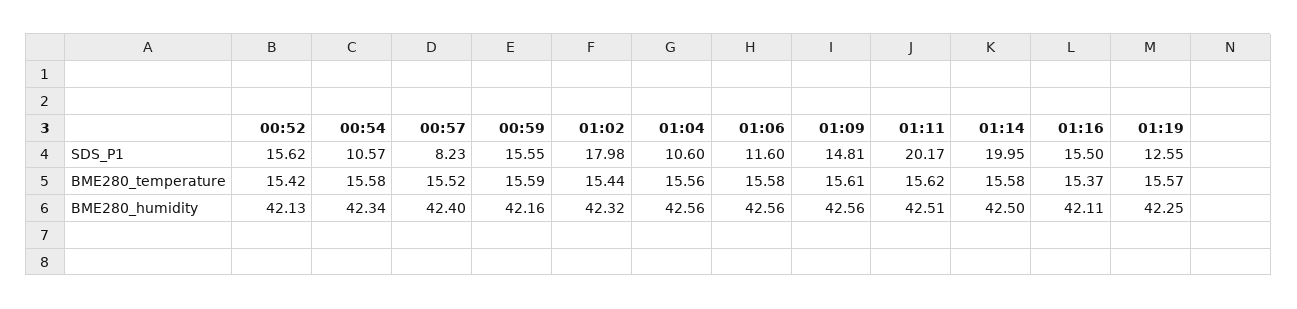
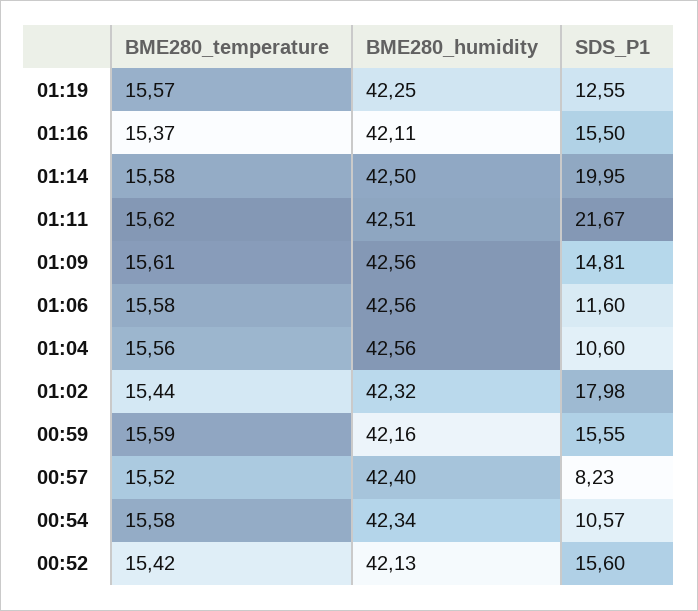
  {
    "00:52": {
-     "SDS_P1": 15.62,
+     "SDS_P1": 15.6,
      "BME280_temperature": 15.42,
      "BME280_humidity": 42.13
    },
    "00:54": {
      "SDS_P1": 10.57,
      "BME280_temperature": 15.58,
      "BME280_humidity": 42.34
    },
    "00:57": {
      "SDS_P1": 8.23,
      "BME280_temperature": 15.52,
      "BME280_humidity": 42.4
    },
    "00:59": {
      "SDS_P1": 15.55,
      "BME280_temperature": 15.59,
      "BME280_humidity": 42.16
    },
    "01:02": {
      "SDS_P1": 17.98,
      "BME280_temperature": 15.44,
      "BME280_humidity": 42.32
    },
    "01:04": {
      "SDS_P1": 10.6,
      "BME280_temperature": 15.56,
      "BME280_humidity": 42.56
    },
    "01:06": {
      "SDS_P1": 11.6,
      "BME280_temperature": 15.58,
      "BME280_humidity": 42.56
    },
    "01:09": {
      "SDS_P1": 14.81,
      "BME280_temperature": 15.61,
      "BME280_humidity": 42.56
    },
    "01:11": {
-     "SDS_P1": 20.17,
+     "SDS_P1": 21.67,
      "BME280_temperature": 15.62,
      "BME280_humidity": 42.51
    },
    "01:14": {
      "SDS_P1": 19.95,
      "BME280_temperature": 15.58,
      "BME280_humidity": 42.5
    },
    "01:16": {
      "SDS_P1": 15.5,
      "BME280_temperature": 15.37,
      "BME280_humidity": 42.11
    },
    "01:19": {
      "SDS_P1": 12.55,
      "BME280_temperature": 15.57,
      "BME280_humidity": 42.25
    }
  }

